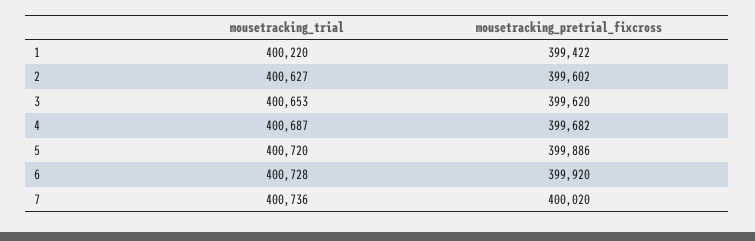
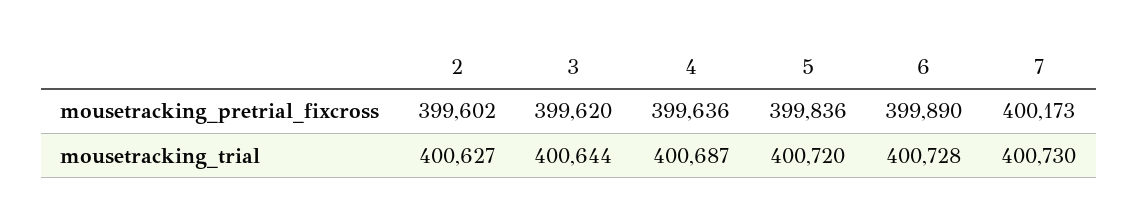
  {
    "mousetracking_trial": {
-     "1": 400220,
      "2": 400627,
-     "3": 400653,
+     "3": 400644,
      "4": 400687,
      "5": 400720,
      "6": 400728,
-     "7": 400736
+     "7": 400730
    },
    "mousetracking_pretrial_fixcross": {
-     "1": 399422,
      "2": 399602,
      "3": 399620,
-     "4": 399682,
+     "4": 399636,
-     "5": 399886,
+     "5": 399836,
-     "6": 399920,
+     "6": 399890,
-     "7": 400020
+     "7": 400173
    }
  }

